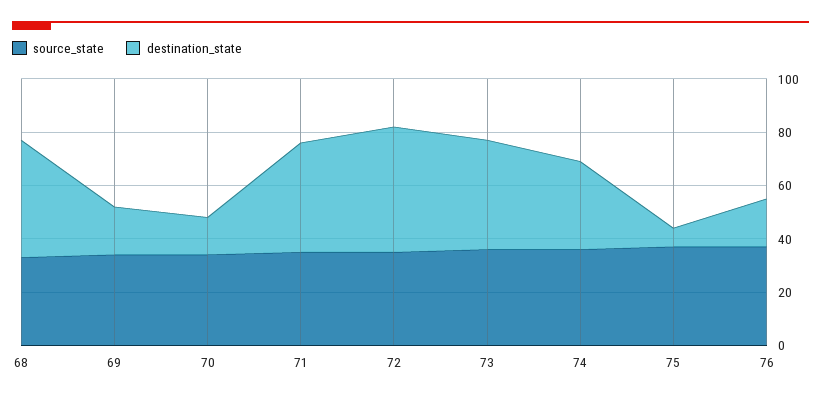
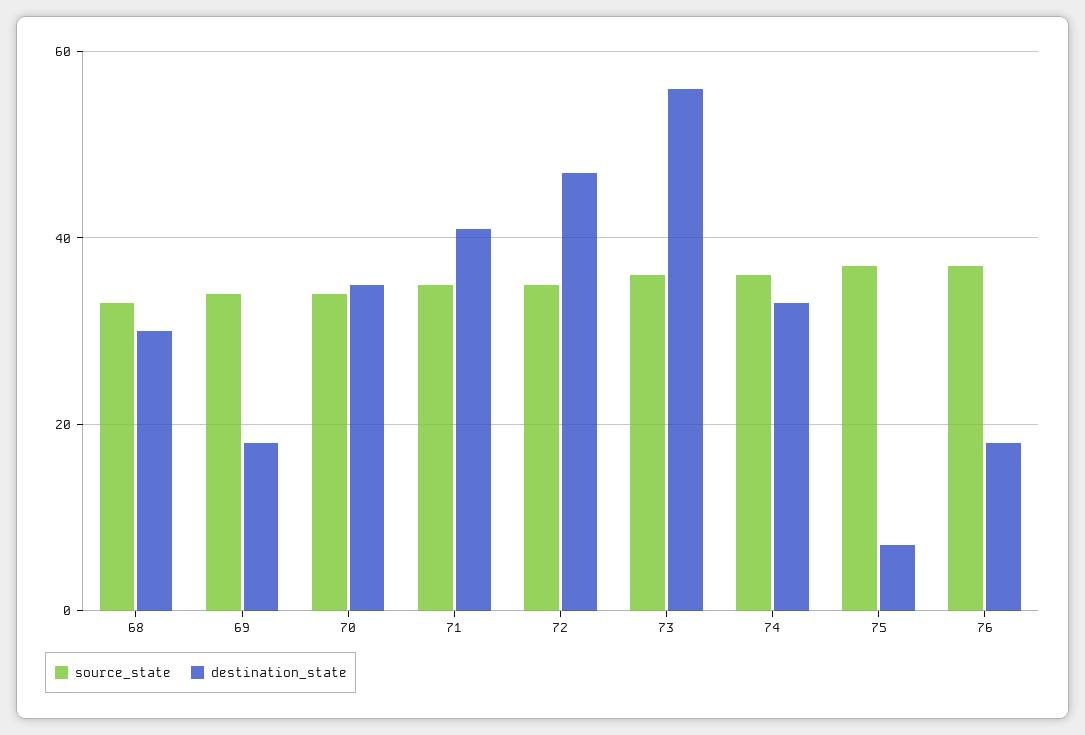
  {
    "source_state": {
      "68": 35,
      "69": 35,
      "70": 35,
      "71": 35,
      "72": 35,
      "73": 35,
      "74": 35,
      "75": 35,
      "76": 35
    },
    "destination_state": {
-     "68": 45,
+     "68": 30,
      "69": 20,
-     "70": 15,
+     "70": 35,
      "71": 40,
      "72": 45,
-     "73": 40,
+     "73": 55,
      "74": 35,
      "75": 5,
      "76": 20
    }
  }

